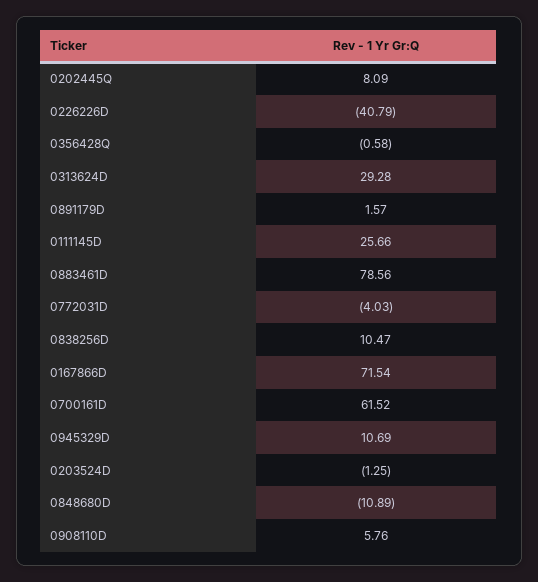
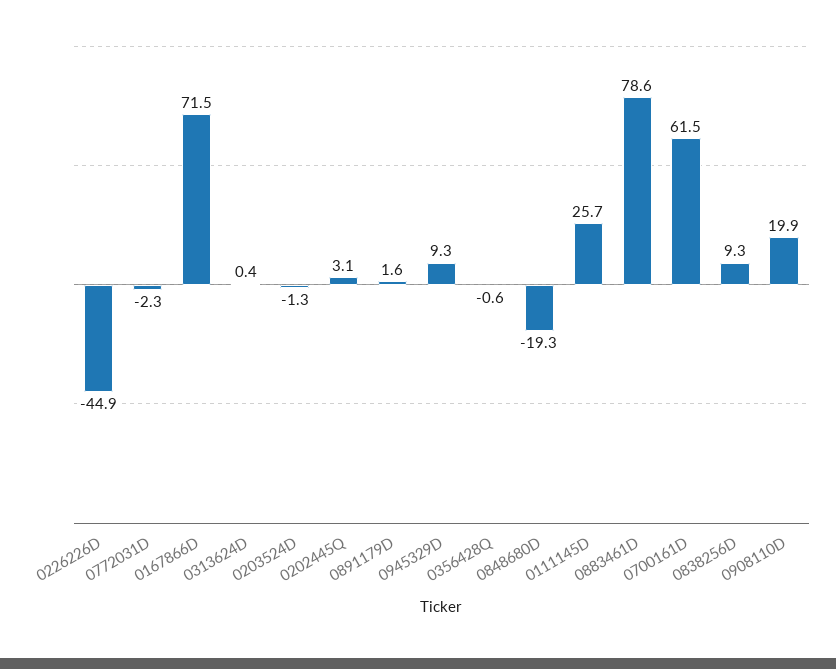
  {
-   "0202445Q": 8.09,
+   "0202445Q": 3.1,
-   "0226226D": -40.79,
+   "0226226D": -44.9,
    "0356428Q": -0.58,
-   "0313624D": 29.28,
+   "0313624D": 0.4,
    "0891179D": 1.57,
    "0111145D": 25.66,
    "0883461D": 78.56,
-   "0772031D": -4.03,
+   "0772031D": -2.3,
-   "0838256D": 10.47,
+   "0838256D": 9.3,
    "0167866D": 71.54,
    "0700161D": 61.52,
-   "0945329D": 10.69,
+   "0945329D": 9.3,
    "0203524D": -1.25,
-   "0848680D": -10.89,
+   "0848680D": -19.3,
-   "0908110D": 5.76
+   "0908110D": 19.9
  }

